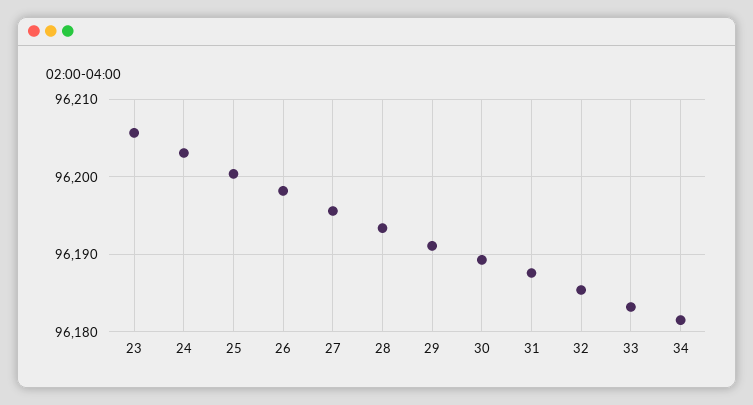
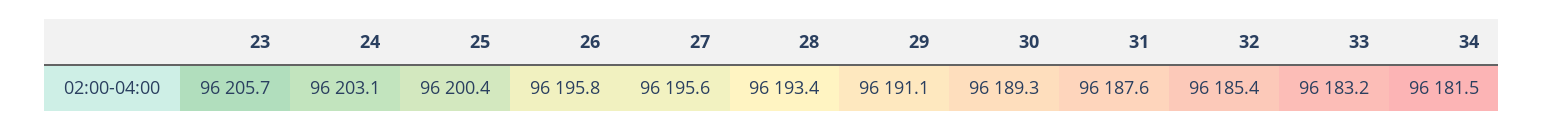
  {
    "23": 96205.7,
    "24": 96203.1,
    "25": 96200.4,
-   "26": 96198,
+   "26": 96195.8,
    "27": 96195.6,
    "28": 96193.4,
    "29": 96191.1,
    "30": 96189.3,
    "31": 96187.6,
    "32": 96185.4,
    "33": 96183.2,
    "34": 96181.5
  }

